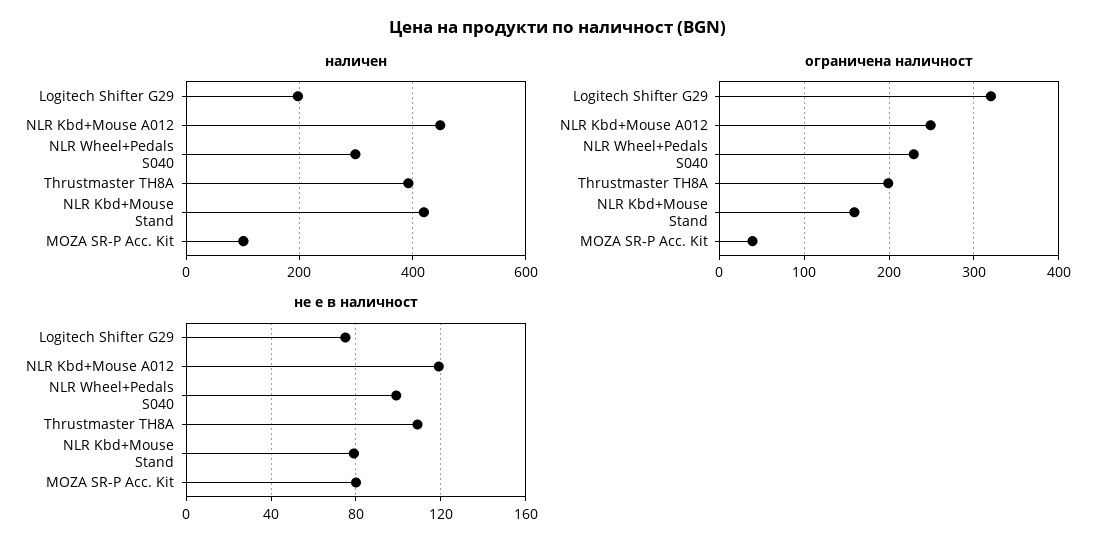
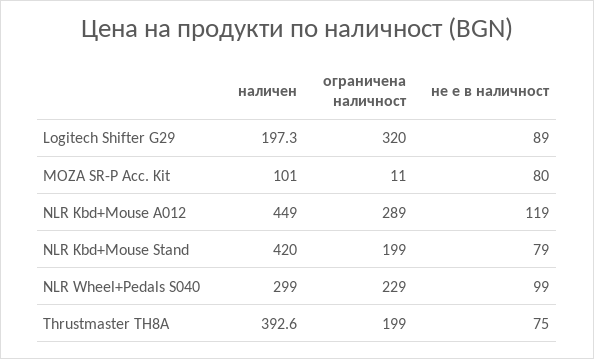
  {
    "наличен": {
      "Logitech Shifter G29": 197.3,
      "NLR Kbd+Mouse A012": 449,
      "NLR Wheel+Pedals S040": 299,
      "Thrustmaster TH8A": 392.6,
      "NLR Kbd+Mouse Stand": 420,
      "MOZA SR-P Acc. Kit": 101
    },
    "ограничена наличност": {
      "Logitech Shifter G29": 320,
-     "NLR Kbd+Mouse A012": 250,
+     "NLR Kbd+Mouse A012": 289,
      "NLR Wheel+Pedals S040": 229,
      "Thrustmaster TH8A": 199,
-     "NLR Kbd+Mouse Stand": 160,
+     "NLR Kbd+Mouse Stand": 199,
-     "MOZA SR-P Acc. Kit": 40
+     "MOZA SR-P Acc. Kit": 11
    },
    "не е в наличност": {
-     "Logitech Shifter G29": 75,
+     "Logitech Shifter G29": 89,
      "NLR Kbd+Mouse A012": 119,
      "NLR Wheel+Pedals S040": 99,
-     "Thrustmaster TH8A": 110,
+     "Thrustmaster TH8A": 75,
      "NLR Kbd+Mouse Stand": 79,
      "MOZA SR-P Acc. Kit": 80
    }
  }

